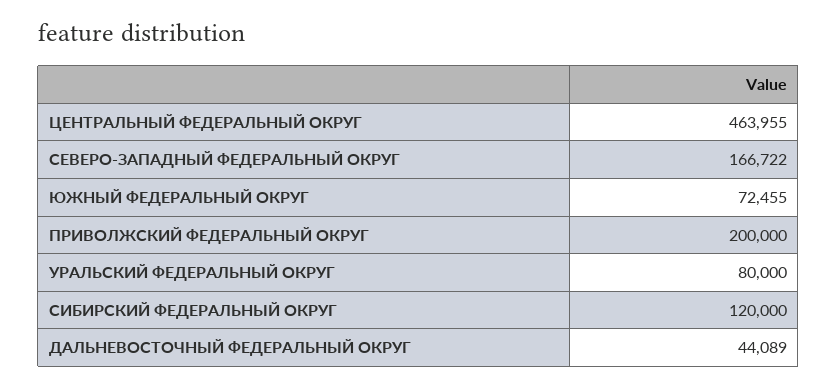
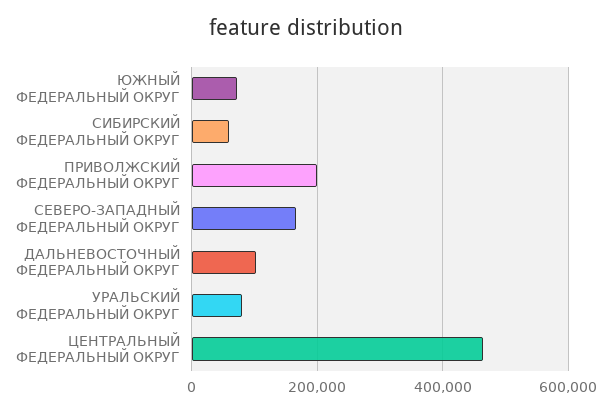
  {
    "ЦЕНТРАЛЬНЫЙ ФЕДЕРАЛЬНЫЙ ОКРУГ": 463955,
    "СЕВЕРО-ЗАПАДНЫЙ ФЕДЕРАЛЬНЫЙ ОКРУГ": 166722,
    "ЮЖНЫЙ ФЕДЕРАЛЬНЫЙ ОКРУГ": 72455,
    "ПРИВОЛЖСКИЙ ФЕДЕРАЛЬНЫЙ ОКРУГ": 200000,
    "УРАЛЬСКИЙ ФЕДЕРАЛЬНЫЙ ОКРУГ": 80000,
-   "СИБИРСКИЙ ФЕДЕРАЛЬНЫЙ ОКРУГ": 120000,
+   "СИБИРСКИЙ ФЕДЕРАЛЬНЫЙ ОКРУГ": 60000,
-   "ДАЛЬНЕВОСТОЧНЫЙ ФЕДЕРАЛЬНЫЙ ОКРУГ": 44089
+   "ДАЛЬНЕВОСТОЧНЫЙ ФЕДЕРАЛЬНЫЙ ОКРУГ": 100000
  }

